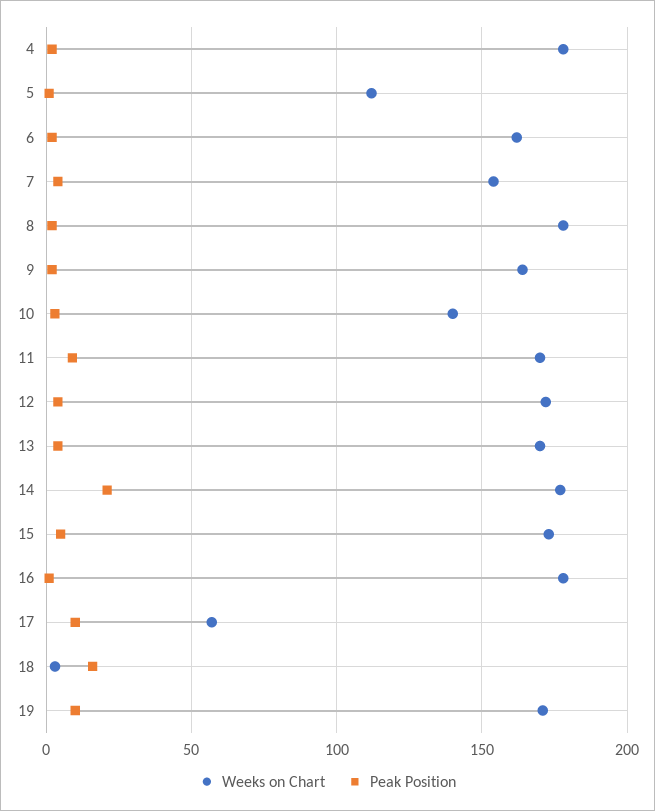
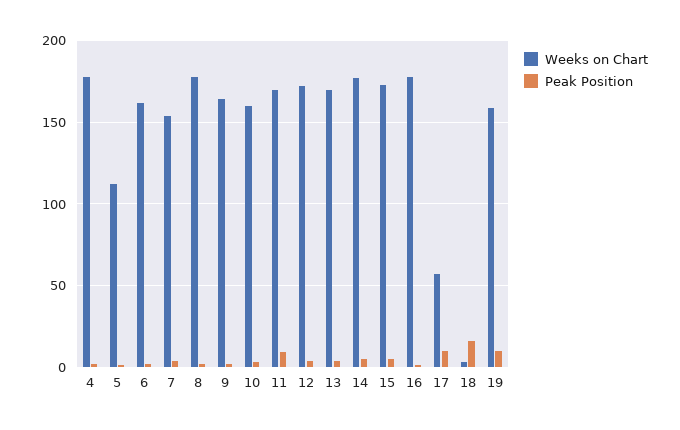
  {
    "Weeks on Chart": {
      "4": 180,
      "5": 110,
      "6": 160,
      "7": 155,
      "8": 180,
      "9": 165,
-     "10": 140,
+     "10": 160,
      "11": 170,
      "12": 170,
      "13": 170,
      "14": 175,
      "15": 175,
      "16": 180,
      "17": 55,
      "18": 5,
-     "19": 170
+     "19": 160
    },
    "Peak Position": {
      "4": 0,
      "5": 0,
      "6": 0,
      "7": 5,
      "8": 0,
      "9": 0,
      "10": 5,
      "11": 10,
      "12": 5,
      "13": 5,
-     "14": 20,
+     "14": 5,
      "15": 5,
      "16": 0,
      "17": 10,
      "18": 15,
      "19": 10
    }
  }

